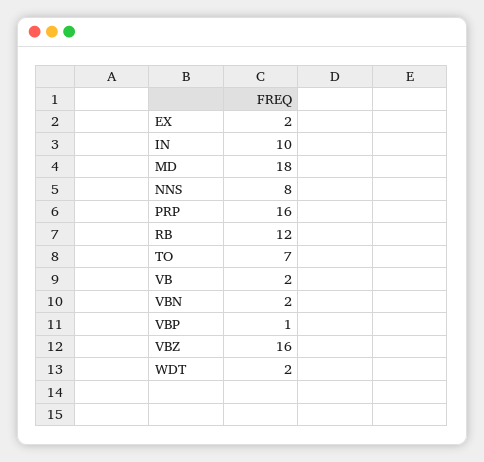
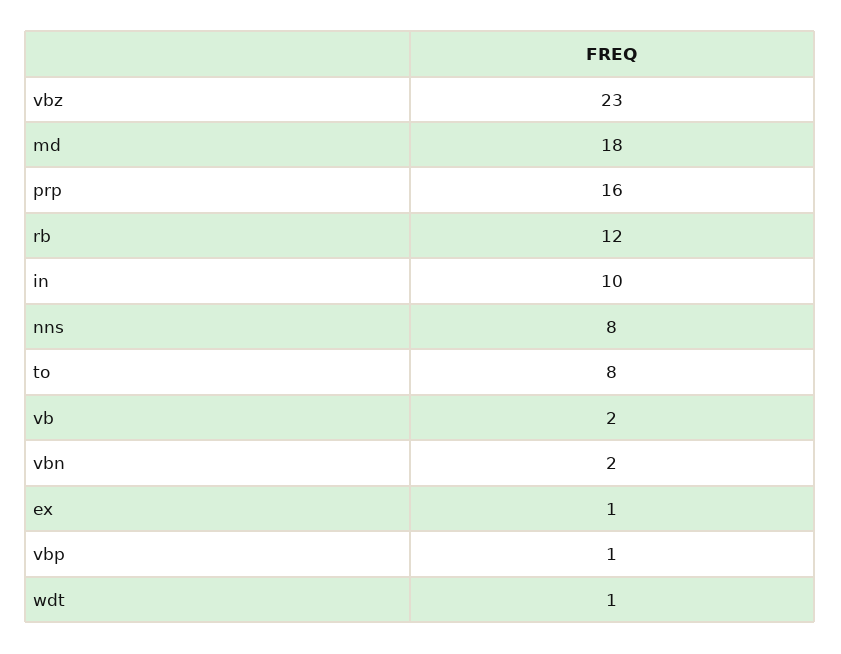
  {
-   "EX": 2,
+   "EX": 1,
    "IN": 10,
    "MD": 18,
    "NNS": 8,
    "PRP": 16,
    "RB": 12,
-   "TO": 7,
+   "TO": 8,
    "VB": 2,
    "VBN": 2,
    "VBP": 1,
-   "VBZ": 16,
+   "VBZ": 23,
-   "WDT": 2
+   "WDT": 1
  }

